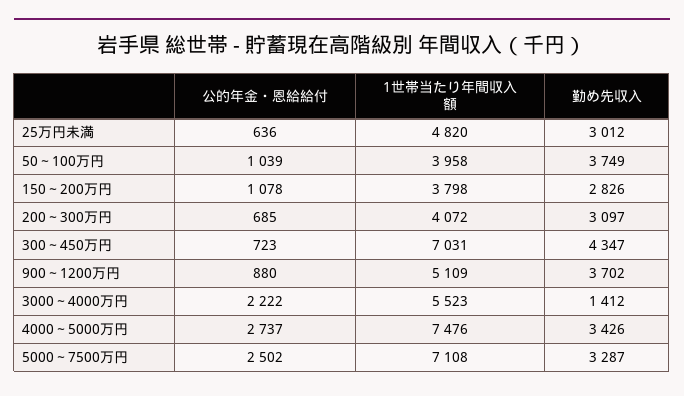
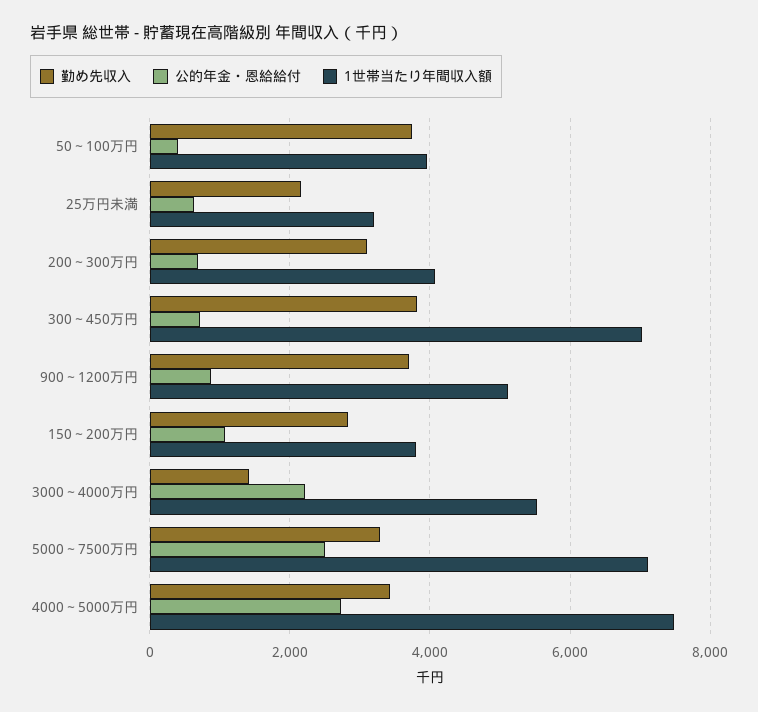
  {
    "公的年金・恩給給付": {
      "25万円未満": 636,
-     "50～100万円": 1039,
+     "50～100万円": 400,
      "150～200万円": 1078,
      "200～300万円": 685,
      "300～450万円": 723,
      "900～1200万円": 880,
      "3000～4000万円": 2222,
      "4000～5000万円": 2737,
      "5000～7500万円": 2502
    },
    "1世帯当たり年間収入額": {
-     "25万円未満": 4820,
+     "25万円未満": 3200,
      "50～100万円": 3958,
      "150～200万円": 3798,
      "200～300万円": 4072,
      "300～450万円": 7031,
      "900～1200万円": 5109,
      "3000～4000万円": 5523,
      "4000～5000万円": 7476,
      "5000～7500万円": 7108
    },
    "勤め先収入": {
-     "25万円未満": 3012,
+     "25万円未満": 2200,
      "50～100万円": 3749,
      "150～200万円": 2826,
      "200～300万円": 3097,
-     "300～450万円": 4347,
+     "300～450万円": 3800,
      "900～1200万円": 3702,
      "3000～4000万円": 1412,
      "4000～5000万円": 3426,
      "5000～7500万円": 3287
    }
  }

